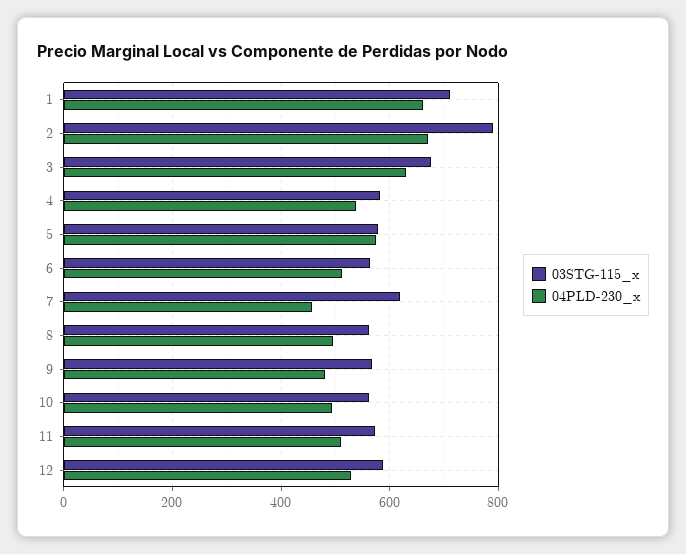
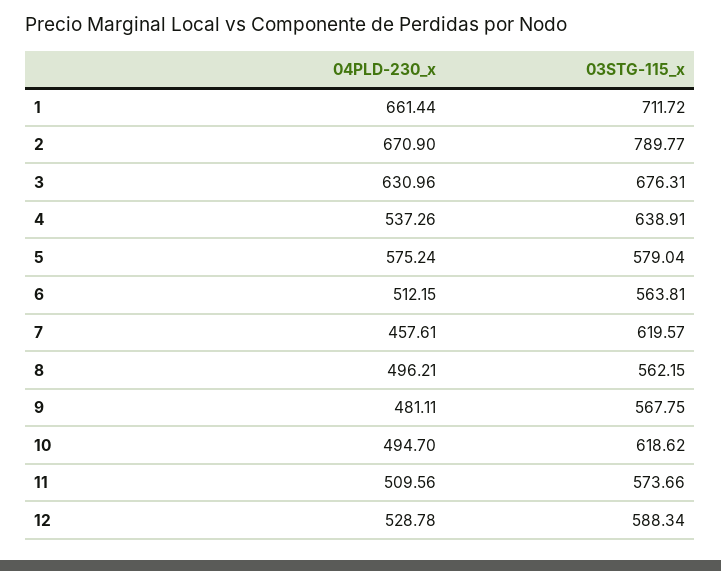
  {
    "03STG-115_x": {
      "1": 711.72,
      "2": 789.77,
      "3": 676.31,
-     "4": 580,
+     "4": 638.91,
      "5": 579.04,
      "6": 563.81,
      "7": 619.57,
      "8": 562.15,
      "9": 567.75,
-     "10": 560,
+     "10": 618.62,
      "11": 573.66,
      "12": 588.34
    },
    "04PLD-230_x": {
      "1": 661.44,
      "2": 670.9,
      "3": 630.96,
      "4": 537.26,
      "5": 575.24,
      "6": 512.15,
      "7": 457.61,
      "8": 496.21,
      "9": 481.11,
      "10": 494.7,
      "11": 509.56,
      "12": 528.78
    }
  }

